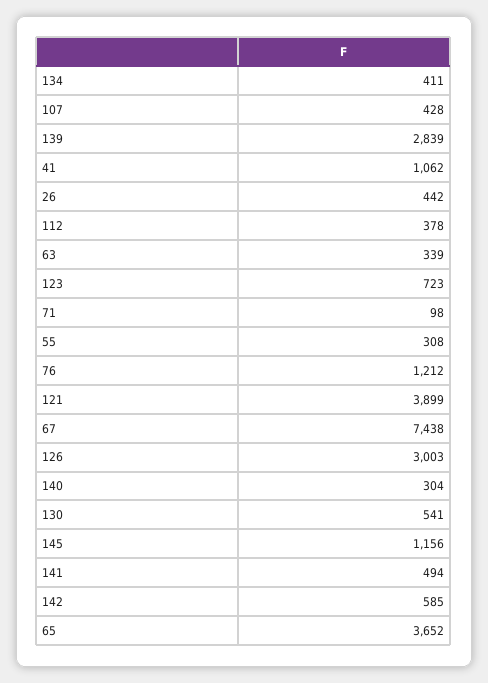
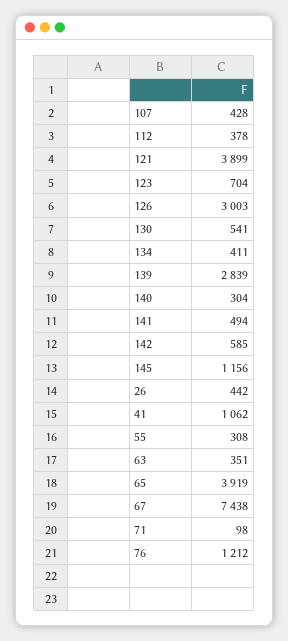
  {
    "134": 411,
    "107": 428,
    "139": 2839,
    "41": 1062,
    "26": 442,
    "112": 378,
-   "63": 339,
+   "63": 351,
-   "123": 723,
+   "123": 704,
    "71": 98,
    "55": 308,
    "76": 1212,
    "121": 3899,
    "67": 7438,
    "126": 3003,
    "140": 304,
    "130": 541,
    "145": 1156,
    "141": 494,
    "142": 585,
-   "65": 3652
+   "65": 3919
  }

